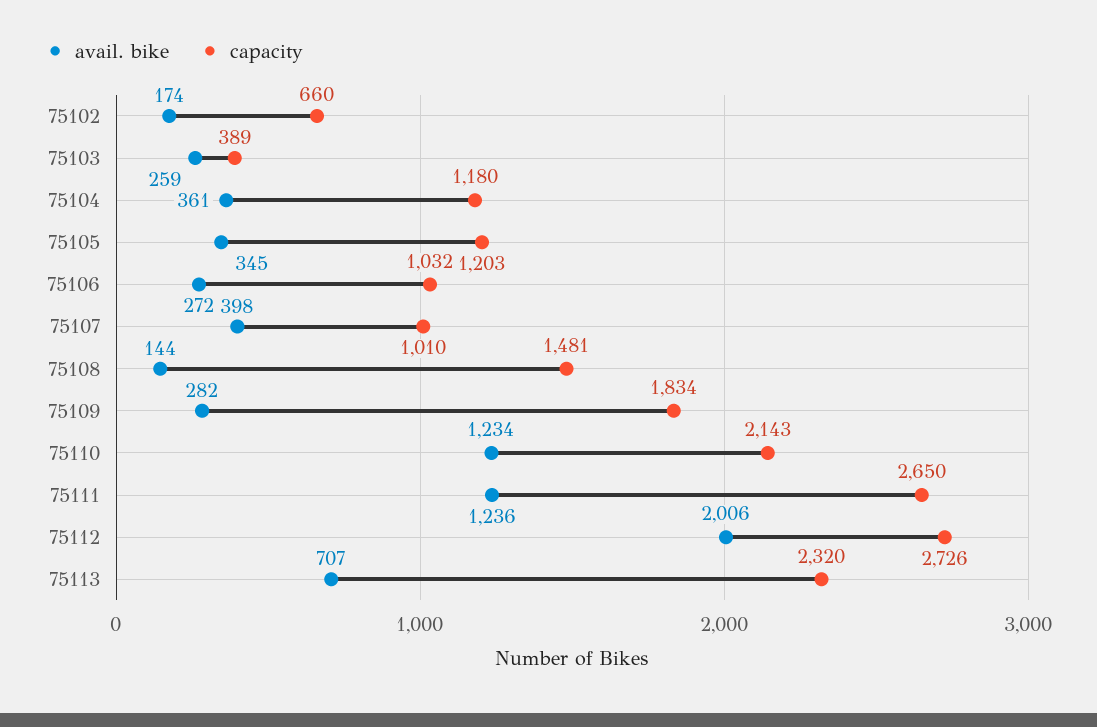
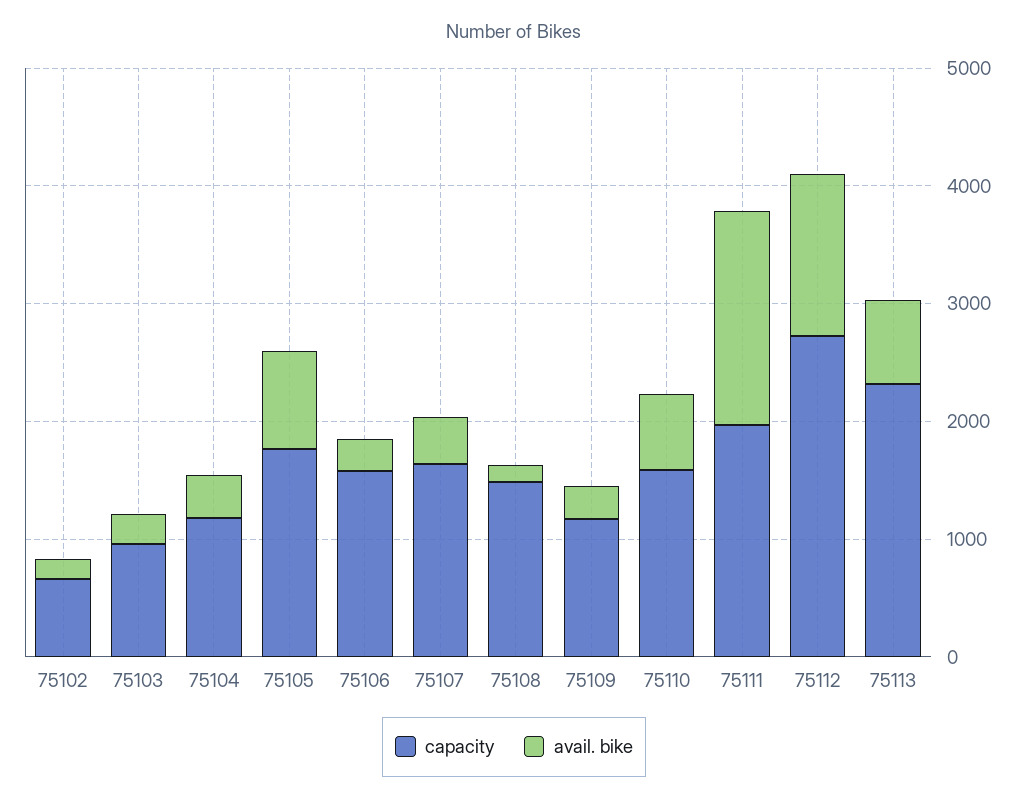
  {
    "avail. bike": {
      "75102": 174,
      "75103": 259,
      "75104": 361,
-     "75105": 345,
+     "75105": 800,
      "75106": 272,
      "75107": 398,
      "75108": 144,
      "75109": 282,
-     "75110": 1234,
+     "75110": 600,
-     "75111": 1236,
+     "75111": 1800,
-     "75112": 2006,
+     "75112": 1400,
      "75113": 707
    },
    "capacity": {
      "75102": 660,
-     "75103": 389,
+     "75103": 1000,
      "75104": 1180,
-     "75105": 1203,
+     "75105": 1800,
-     "75106": 1032,
+     "75106": 1600,
-     "75107": 1010,
+     "75107": 1600,
      "75108": 1481,
-     "75109": 1834,
+     "75109": 1200,
-     "75110": 2143,
+     "75110": 1600,
-     "75111": 2650,
+     "75111": 2000,
      "75112": 2726,
      "75113": 2320
    }
  }

